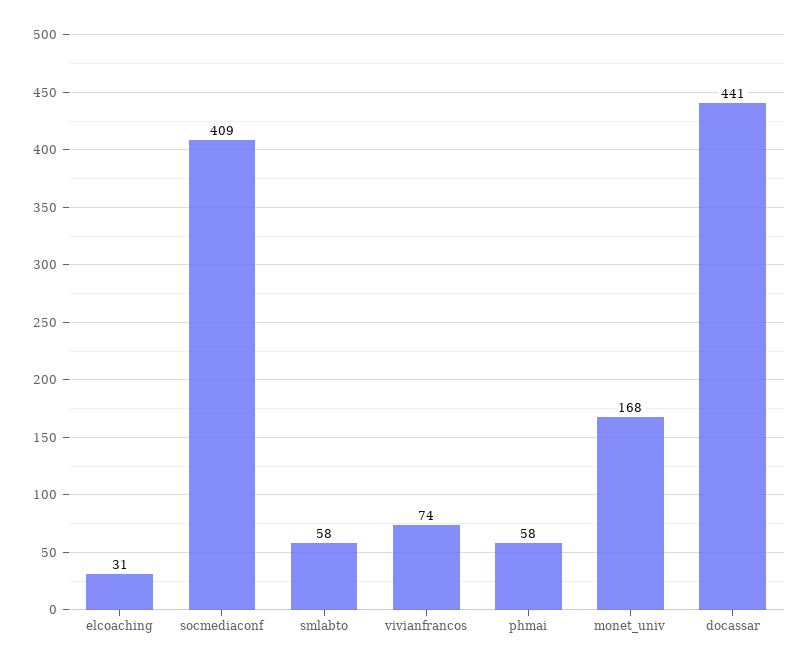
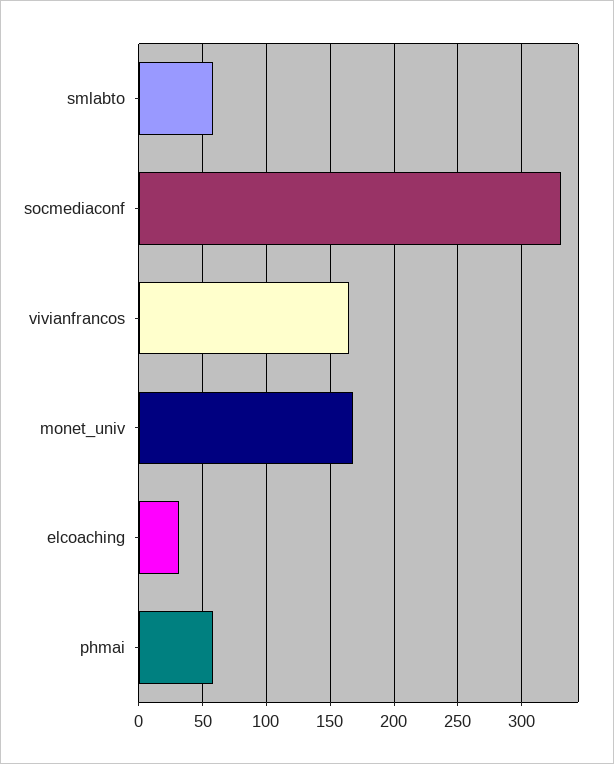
  {
    "elcoaching": 31,
-   "socmediaconf": 409,
+   "socmediaconf": 330,
    "smlabto": 58,
-   "vivianfrancos": 74,
+   "vivianfrancos": 165,
    "phmai": 58,
-   "monet_univ": 168,
+   "monet_univ": 168
-   "docassar": 441
  }

